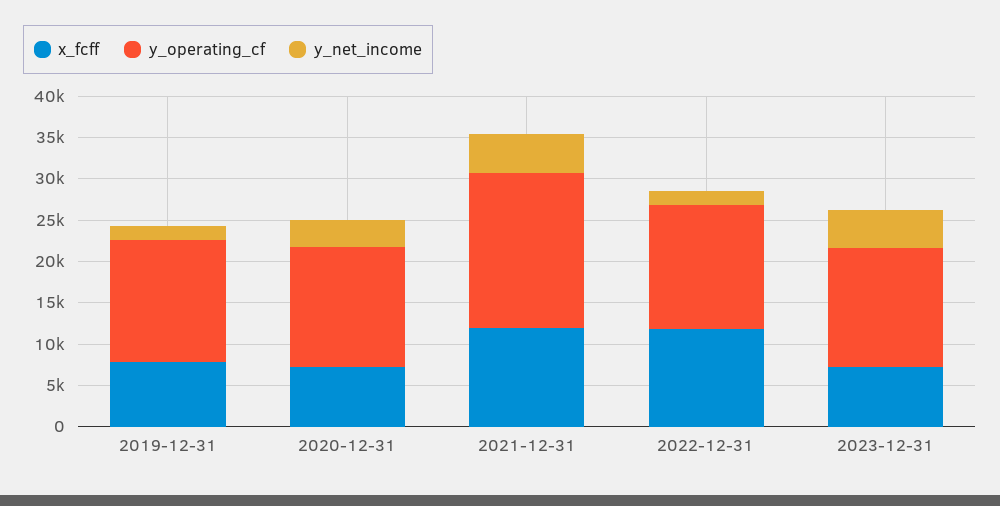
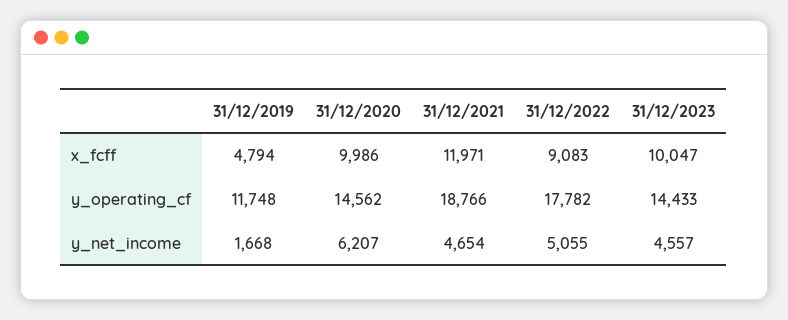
  {
    "x_fcff": {
-     "2019-12-31": 8000,
+     "2019-12-31": 4794,
-     "2020-12-31": 7000,
+     "2020-12-31": 9986,
      "2021-12-31": 11971,
-     "2022-12-31": 12000,
+     "2022-12-31": 9083,
-     "2023-12-31": 7000
+     "2023-12-31": 10047
    },
    "y_operating_cf": {
-     "2019-12-31": 15000,
+     "2019-12-31": 11748,
      "2020-12-31": 14562,
      "2021-12-31": 18766,
-     "2022-12-31": 15000,
+     "2022-12-31": 17782,
      "2023-12-31": 14433
    },
    "y_net_income": {
      "2019-12-31": 1668,
-     "2020-12-31": 3000,
+     "2020-12-31": 6207,
      "2021-12-31": 4654,
-     "2022-12-31": 2000,
+     "2022-12-31": 5055,
      "2023-12-31": 4557
    }
  }

